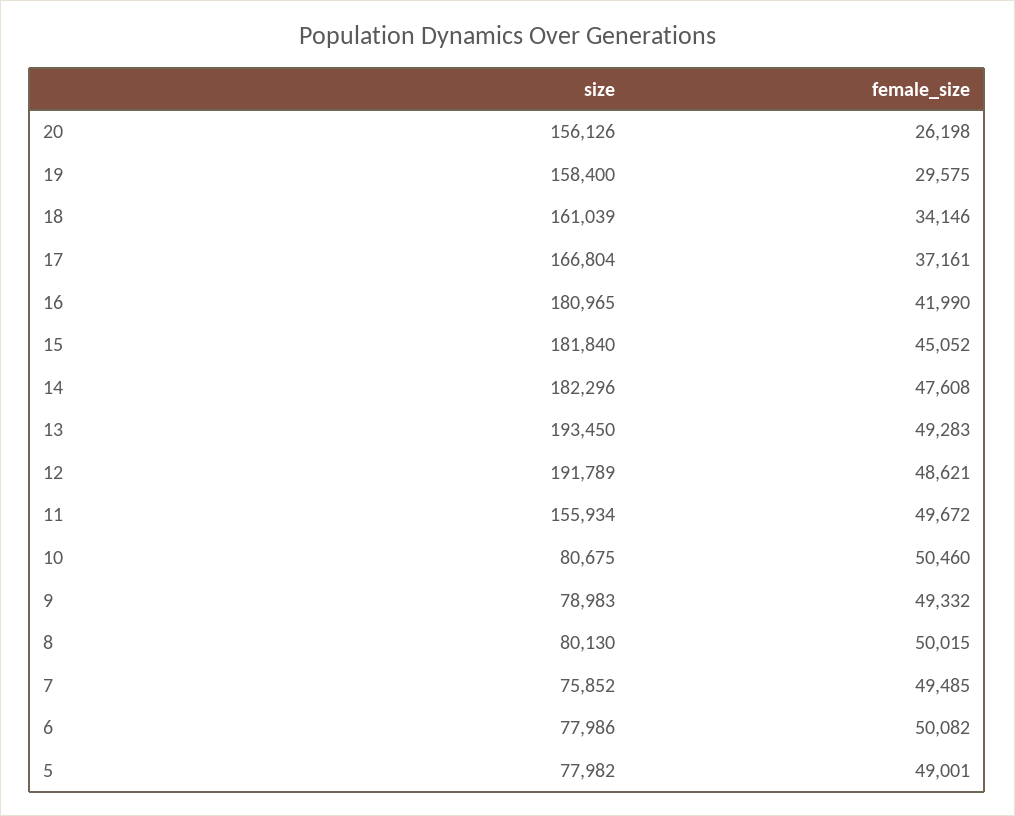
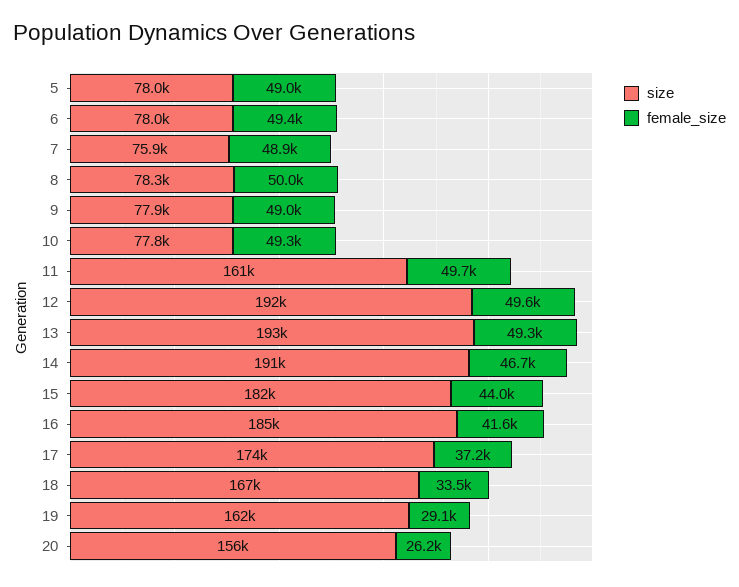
  {
    "size": {
      "20": 156126,
-     "19": 158400,
+     "19": 162000,
-     "18": 161039,
+     "18": 167000,
-     "17": 166804,
+     "17": 174000,
-     "16": 180965,
+     "16": 185000,
      "15": 181840,
-     "14": 182296,
+     "14": 191000,
      "13": 193450,
      "12": 191789,
-     "11": 155934,
+     "11": 161000,
-     "10": 80675,
+     "10": 77800,
-     "9": 78983,
+     "9": 77900,
-     "8": 80130,
+     "8": 78300,
      "7": 75852,
      "6": 77986,
      "5": 77982
    },
    "female_size": {
      "20": 26198,
-     "19": 29575,
+     "19": 29100,
-     "18": 34146,
+     "18": 33500,
      "17": 37161,
-     "16": 41990,
+     "16": 41600,
-     "15": 45052,
+     "15": 44000,
-     "14": 47608,
+     "14": 46700,
      "13": 49283,
-     "12": 48621,
+     "12": 49600,
      "11": 49672,
-     "10": 50460,
+     "10": 49300,
-     "9": 49332,
+     "9": 49000,
      "8": 50015,
-     "7": 49485,
+     "7": 48900,
-     "6": 50082,
+     "6": 49400,
      "5": 49001
    }
  }

